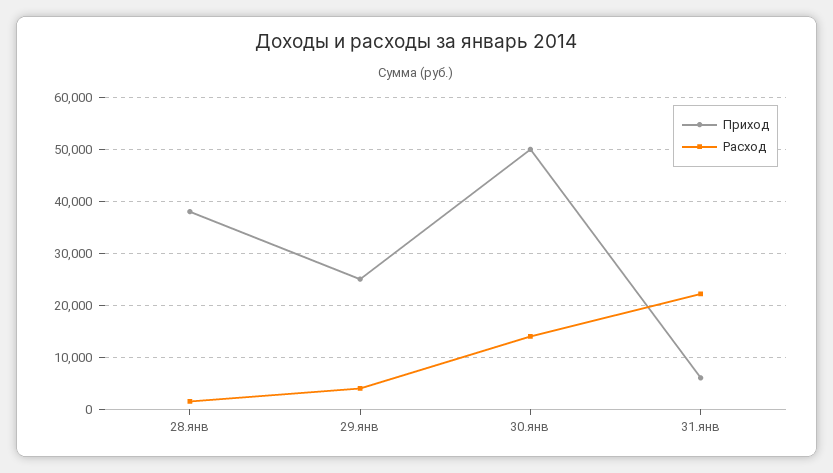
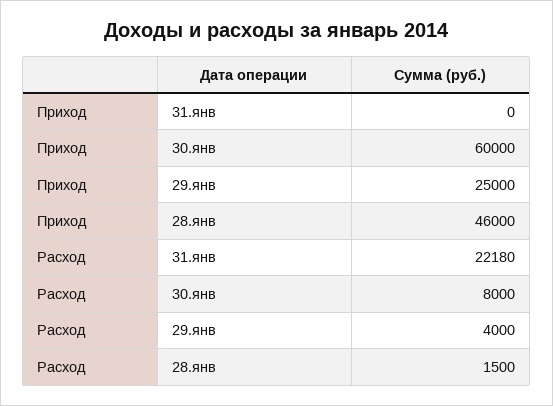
  {
    "Приход": {
-     "28.янв": 38000,
+     "28.янв": 46000,
      "29.янв": 25000,
-     "30.янв": 50000,
+     "30.янв": 60000,
-     "31.янв": 6000
+     "31.янв": 0
    },
    "Расход": {
      "28.янв": 1500,
      "29.янв": 4000,
-     "30.янв": 14000,
+     "30.янв": 8000,
      "31.янв": 22180
    }
  }

